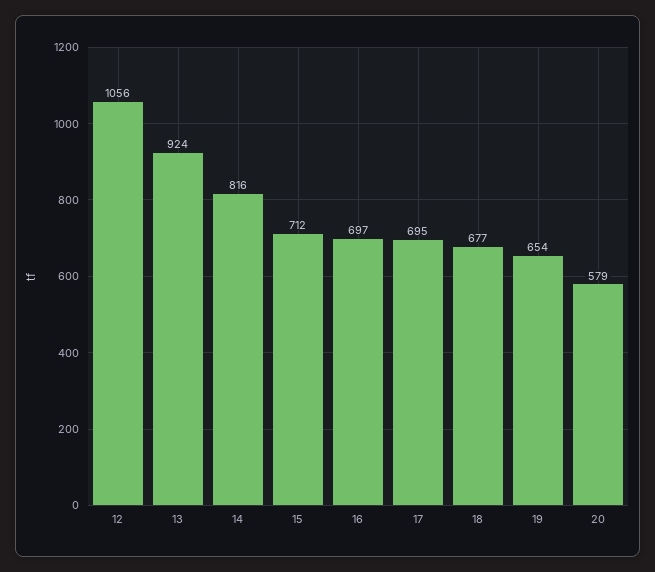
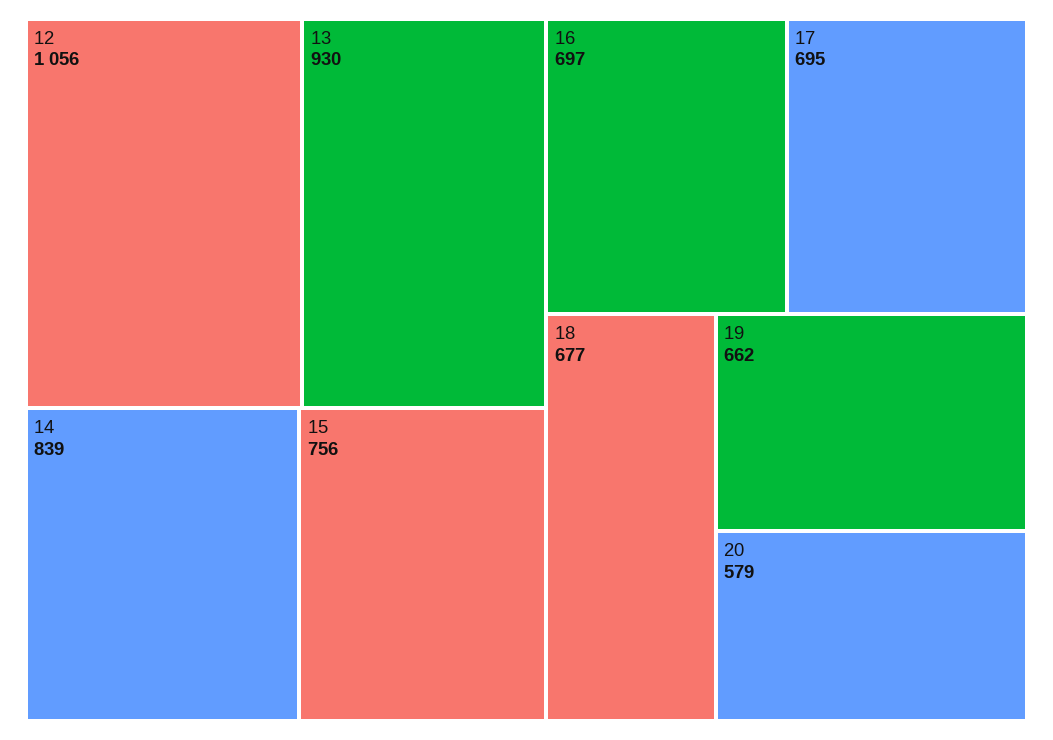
  {
    "12": 1056,
-   "13": 924,
+   "13": 930,
-   "14": 816,
+   "14": 839,
-   "15": 712,
+   "15": 756,
    "16": 697,
    "17": 695,
    "18": 677,
-   "19": 654,
+   "19": 662,
    "20": 579
  }

